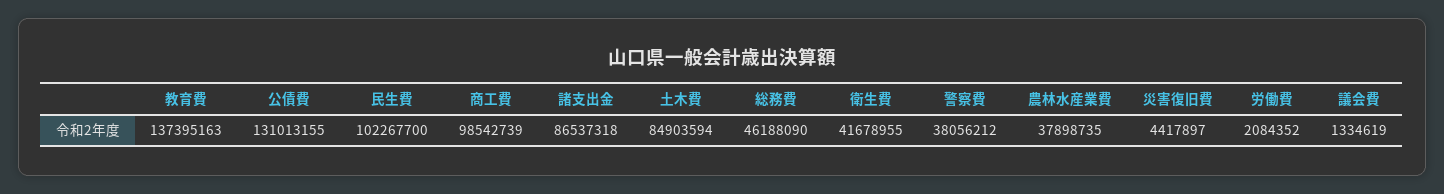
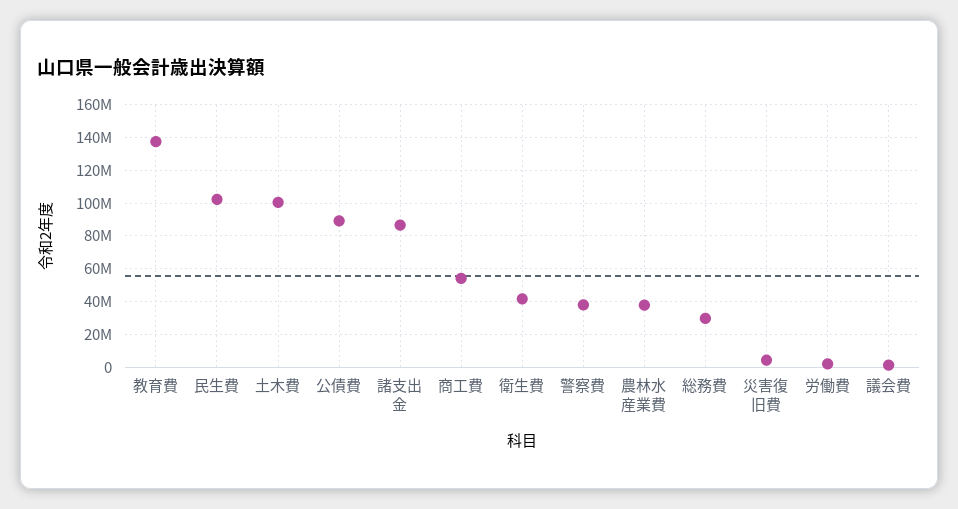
  {
    "教育費": 137395163,
-   "公債費": 131013155,
+   "公債費": 90000000,
    "民生費": 102267700,
-   "商工費": 98542739,
+   "商工費": 55000000,
    "諸支出金": 86537318,
-   "土木費": 84903594,
+   "土木費": 100000000,
-   "総務費": 46188090,
+   "総務費": 30000000,
    "衛生費": 41678955,
    "警察費": 38056212,
    "農林水産業費": 37898735,
    "災害復旧費": 4417897,
    "労働費": 2084352,
    "議会費": 1334619
  }

